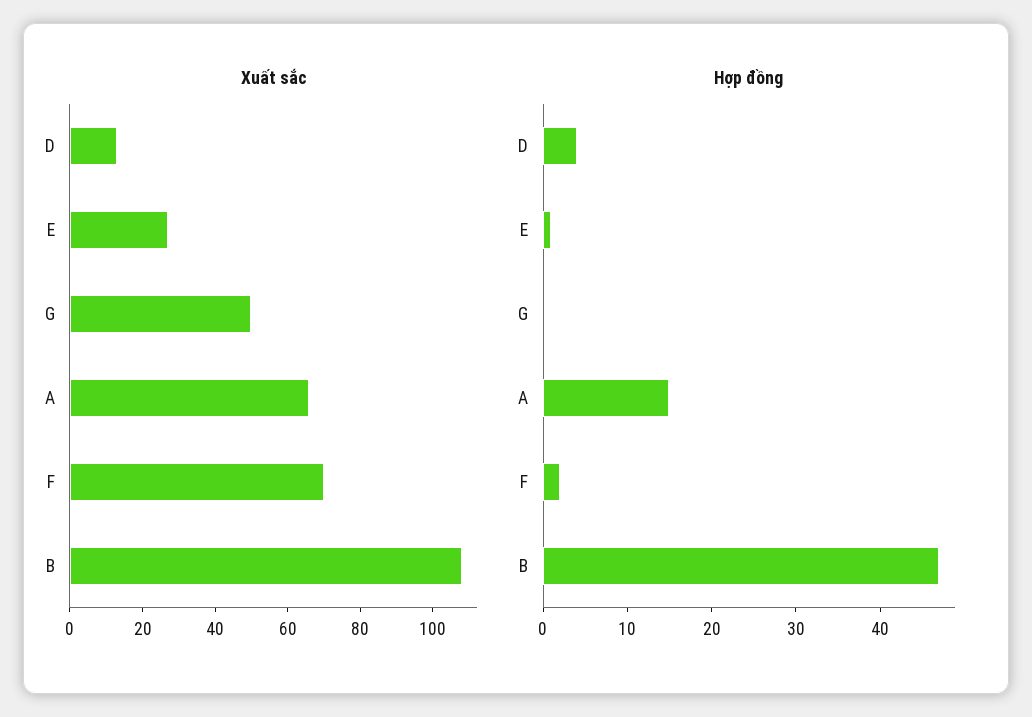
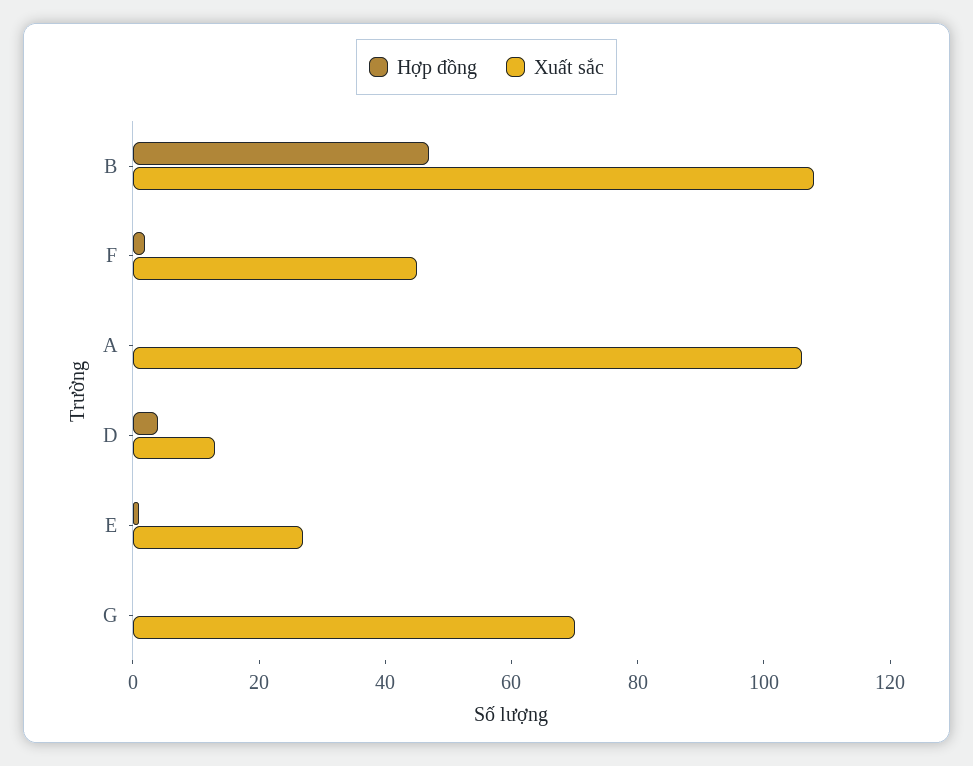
  {
    "Xuất sắc": {
      "D": 15,
      "E": 25,
-     "G": 50,
+     "G": 70,
-     "A": 65,
+     "A": 105,
-     "F": 70,
+     "F": 45,
      "B": 110
    },
    "Hợp đồng": {
      "D": 4,
      "E": 1,
      "G": 0,
-     "A": 15,
+     "A": 0,
      "F": 2,
      "B": 47
    }
  }

